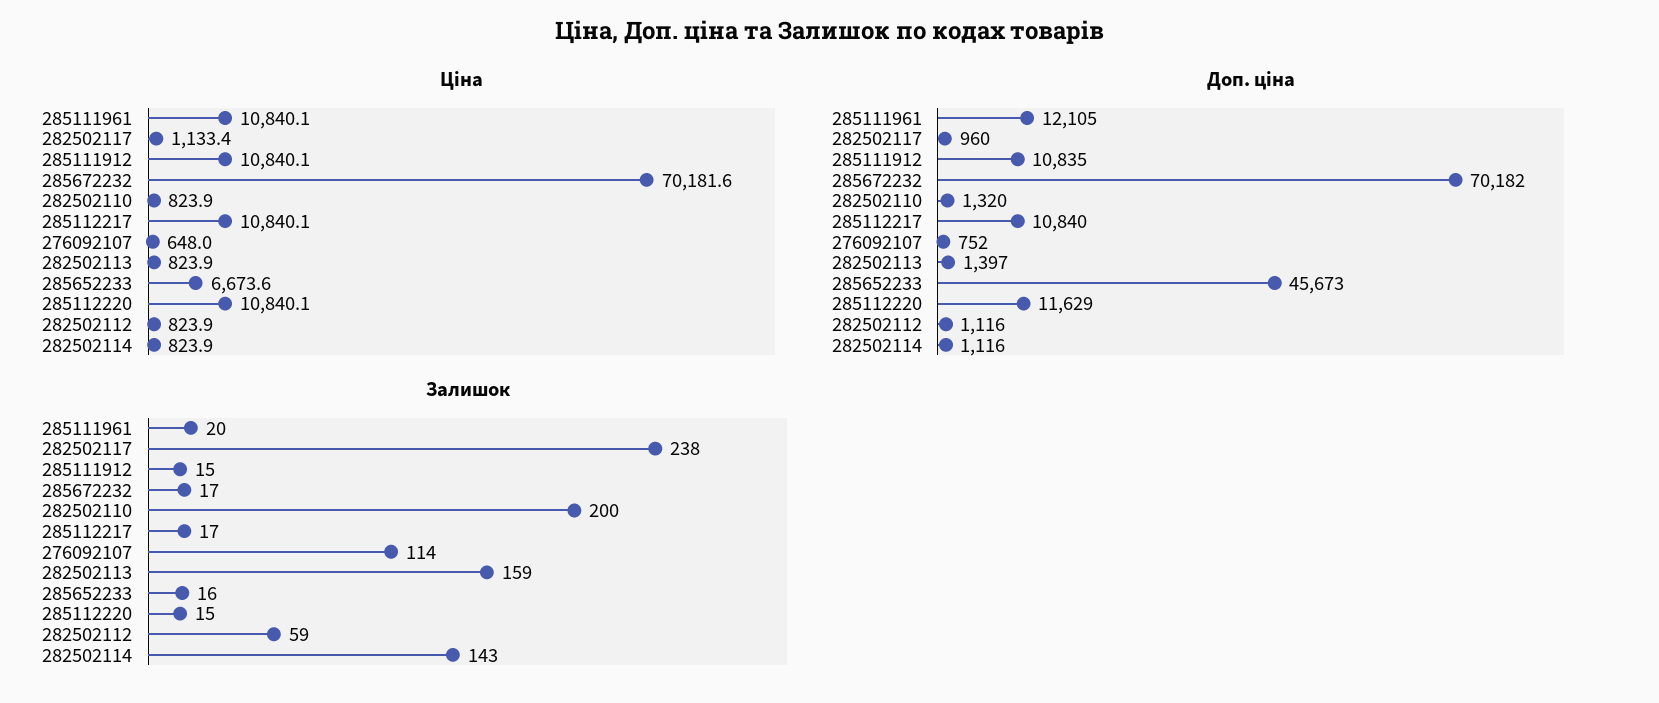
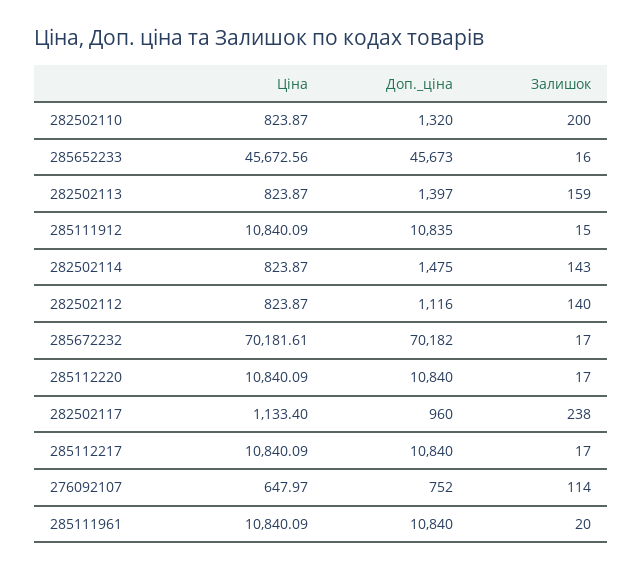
  {
    "Ціна": {
      "285111961": 10840.09,
      "282502117": 1133.4,
      "285111912": 10840.09,
      "285672232": 70181.61,
      "282502110": 823.87,
      "285112217": 10840.09,
      "276092107": 647.97,
      "282502113": 823.87,
-     "285652233": 6673.6,
+     "285652233": 45672.56,
      "285112220": 10840.09,
      "282502112": 823.87,
      "282502114": 823.87
    },
    "Доп. ціна": {
-     "285111961": 12105,
+     "285111961": 10840,
      "282502117": 960,
      "285111912": 10835,
      "285672232": 70182,
      "282502110": 1320,
      "285112217": 10840,
      "276092107": 752,
      "282502113": 1397,
      "285652233": 45673,
-     "285112220": 11629,
+     "285112220": 10840,
      "282502112": 1116,
-     "282502114": 1116
+     "282502114": 1475
    },
    "Залишок": {
      "285111961": 20,
      "282502117": 238,
      "285111912": 15,
      "285672232": 17,
      "282502110": 200,
      "285112217": 17,
      "276092107": 114,
      "282502113": 159,
      "285652233": 16,
-     "285112220": 15,
+     "285112220": 17,
-     "282502112": 59,
+     "282502112": 140,
      "282502114": 143
    }
  }

